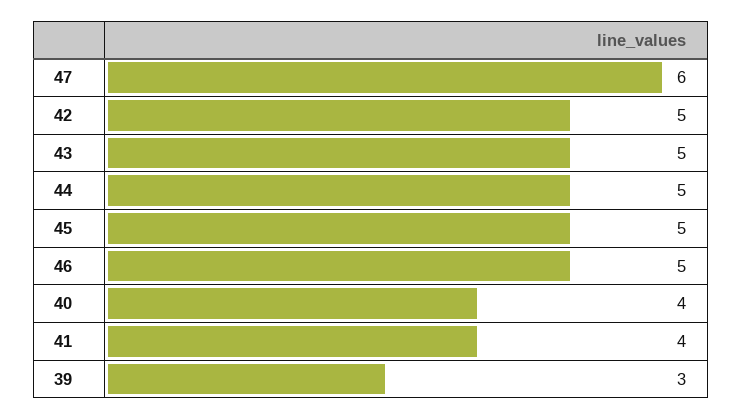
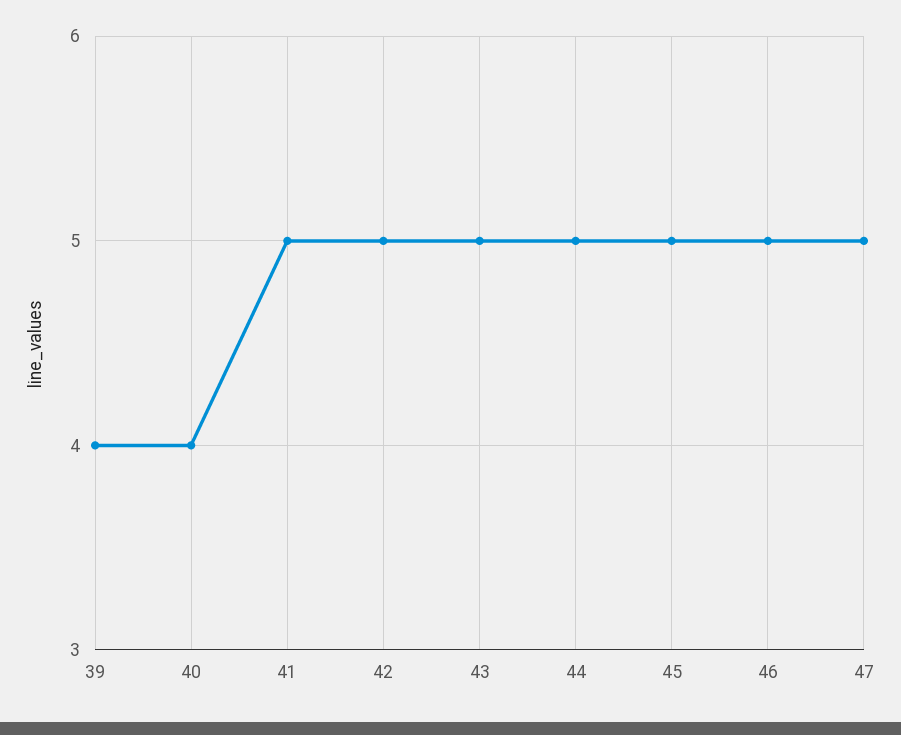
  {
-   "47": 6,
+   "47": 5,
    "42": 5,
    "43": 5,
    "44": 5,
    "45": 5,
    "46": 5,
    "40": 4,
-   "41": 4,
+   "41": 5,
-   "39": 3
+   "39": 4
  }

